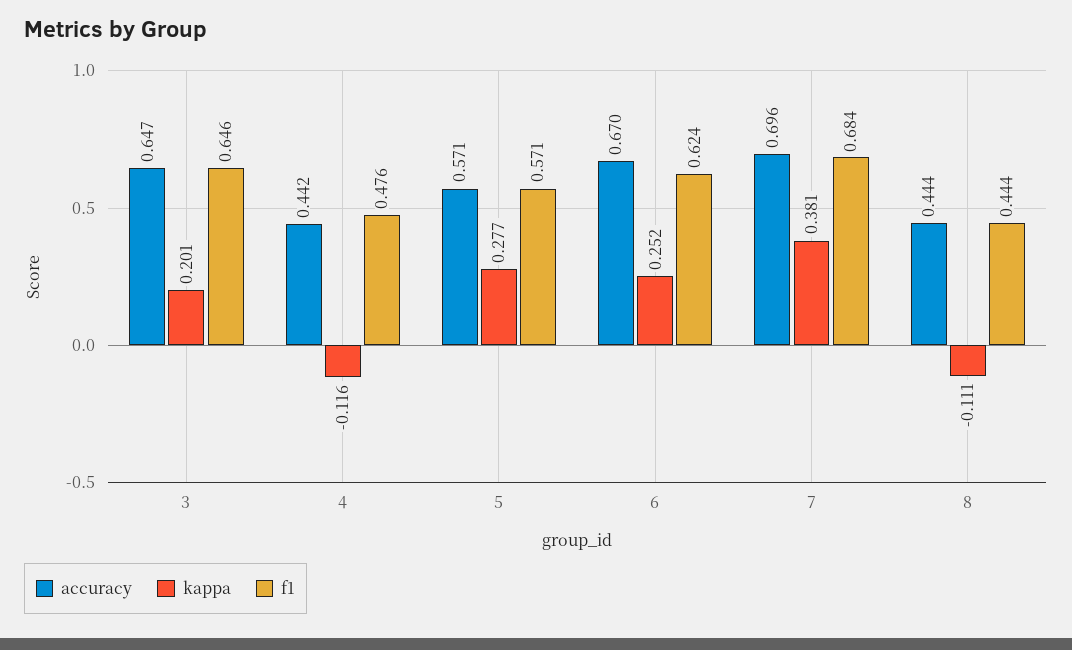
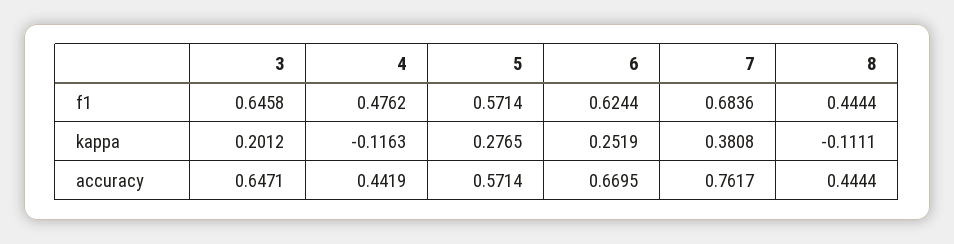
  {
    "accuracy": {
      "3": 0.6471,
      "4": 0.4419,
      "5": 0.5714,
      "6": 0.6695,
-     "7": 0.696,
+     "7": 0.7617,
      "8": 0.4444
    },
    "kappa": {
      "3": 0.2012,
      "4": -0.1163,
      "5": 0.2765,
      "6": 0.2519,
      "7": 0.3808,
      "8": -0.1111
    },
    "f1": {
      "3": 0.6458,
      "4": 0.4762,
      "5": 0.5714,
      "6": 0.6244,
      "7": 0.6836,
      "8": 0.4444
    }
  }

